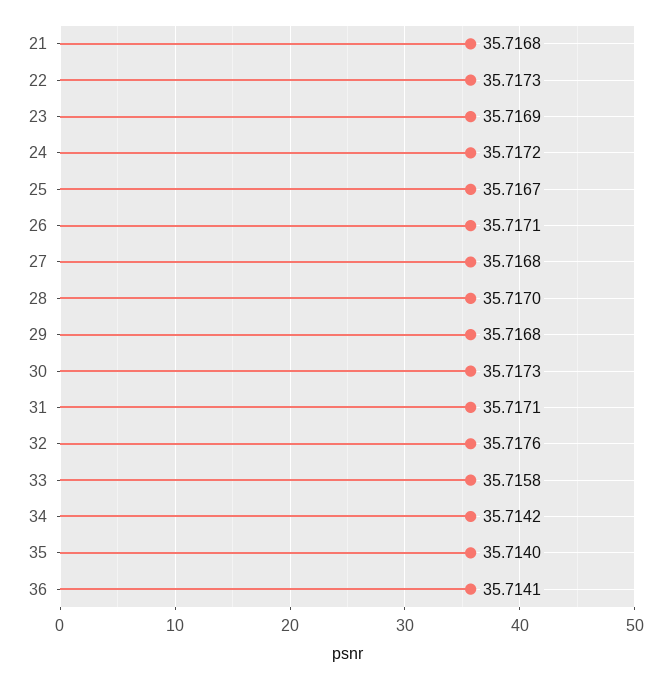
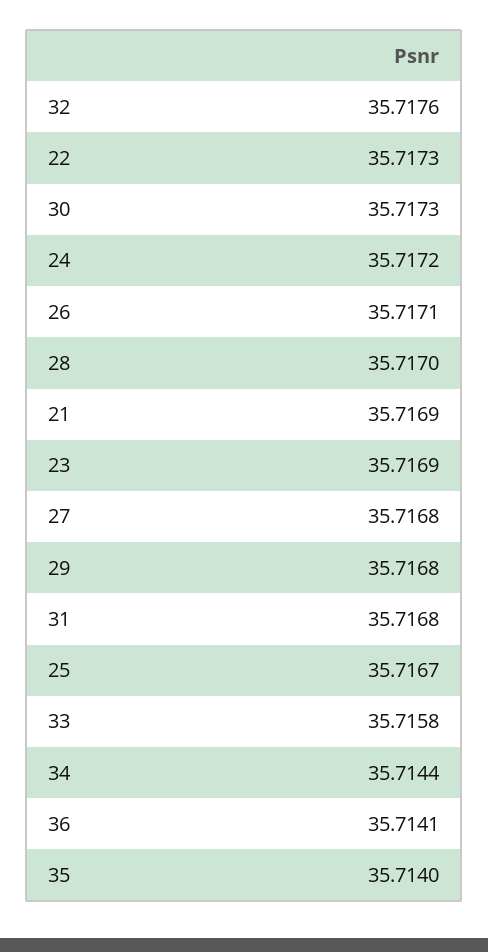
  {
-   "21": 35.7168,
+   "21": 35.7169,
    "22": 35.7173,
    "23": 35.7169,
    "24": 35.7172,
    "25": 35.7167,
    "26": 35.7171,
    "27": 35.7168,
    "28": 35.717,
    "29": 35.7168,
    "30": 35.7173,
-   "31": 35.7171,
+   "31": 35.7168,
    "32": 35.7176,
    "33": 35.7158,
-   "34": 35.7142,
+   "34": 35.7144,
    "35": 35.714,
    "36": 35.7141
  }

